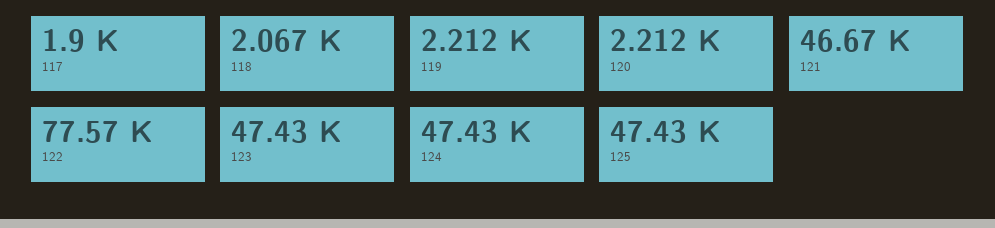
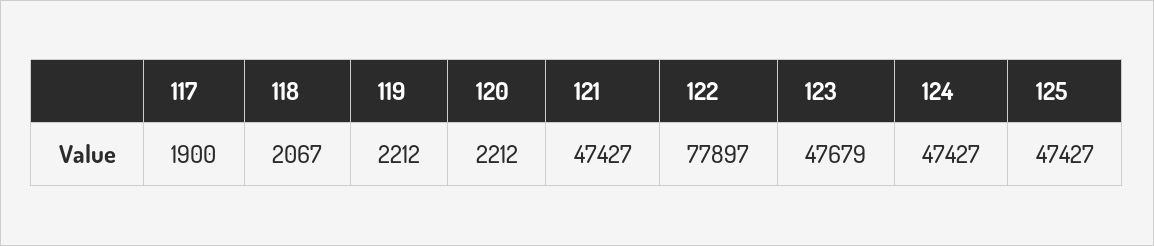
  {
    "117": 1900,
    "118": 2067,
    "119": 2212,
    "120": 2212,
-   "121": 46670,
+   "121": 47427,
-   "122": 77570,
+   "122": 77897,
-   "123": 47430,
+   "123": 47679,
    "124": 47427,
    "125": 47427
  }

